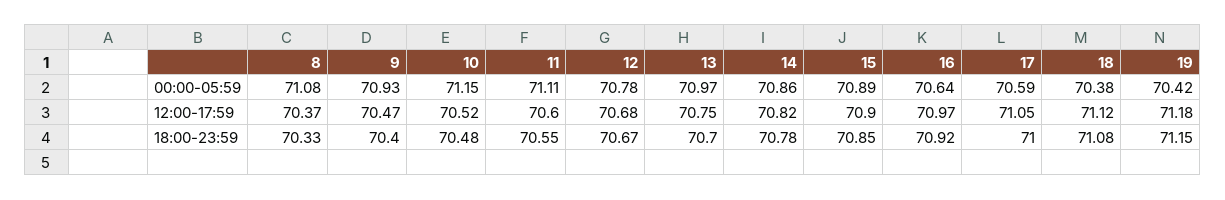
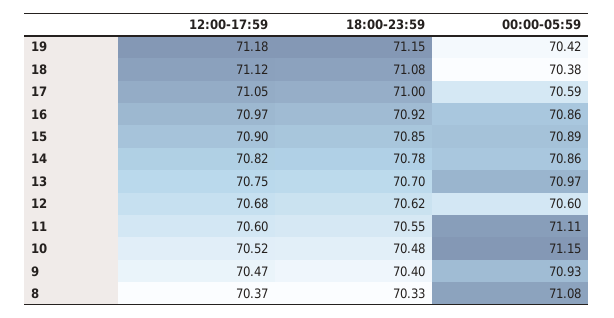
  {
    "8": {
      "00:00-05:59": 71.08,
      "12:00-17:59": 70.37,
      "18:00-23:59": 70.33
    },
    "9": {
      "00:00-05:59": 70.93,
      "12:00-17:59": 70.47,
      "18:00-23:59": 70.4
    },
    "10": {
      "00:00-05:59": 71.15,
      "12:00-17:59": 70.52,
      "18:00-23:59": 70.48
    },
    "11": {
      "00:00-05:59": 71.11,
      "12:00-17:59": 70.6,
      "18:00-23:59": 70.55
    },
    "12": {
-     "00:00-05:59": 70.78,
+     "00:00-05:59": 70.6,
      "12:00-17:59": 70.68,
-     "18:00-23:59": 70.67
+     "18:00-23:59": 70.62
    },
    "13": {
      "00:00-05:59": 70.97,
      "12:00-17:59": 70.75,
      "18:00-23:59": 70.7
    },
    "14": {
      "00:00-05:59": 70.86,
      "12:00-17:59": 70.82,
      "18:00-23:59": 70.78
    },
    "15": {
      "00:00-05:59": 70.89,
      "12:00-17:59": 70.9,
      "18:00-23:59": 70.85
    },
    "16": {
-     "00:00-05:59": 70.64,
+     "00:00-05:59": 70.86,
      "12:00-17:59": 70.97,
      "18:00-23:59": 70.92
    },
    "17": {
      "00:00-05:59": 70.59,
      "12:00-17:59": 71.05,
      "18:00-23:59": 71
    },
    "18": {
      "00:00-05:59": 70.38,
      "12:00-17:59": 71.12,
      "18:00-23:59": 71.08
    },
    "19": {
      "00:00-05:59": 70.42,
      "12:00-17:59": 71.18,
      "18:00-23:59": 71.15
    }
  }

